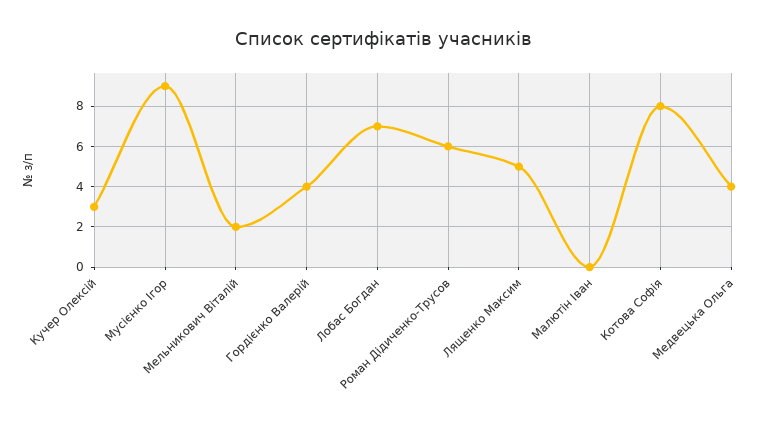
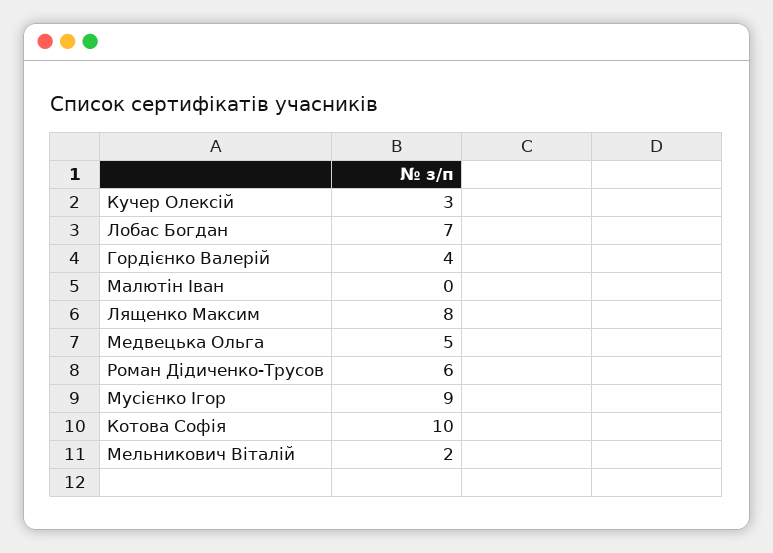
  {
    "Кучер Олексій": 3,
    "Мусієнко Ігор": 9,
    "Мельникович Віталій": 2,
    "Гордієнко Валерій": 4,
    "Лобас Богдан": 7,
    "Роман Дідиченко-Трусов": 6,
-   "Лященко Максим": 5,
+   "Лященко Максим": 8,
    "Малютін Іван": 0,
-   "Котова Софія": 8,
+   "Котова Софія": 10,
-   "Медвецька Ольга": 4
+   "Медвецька Ольга": 5
  }

